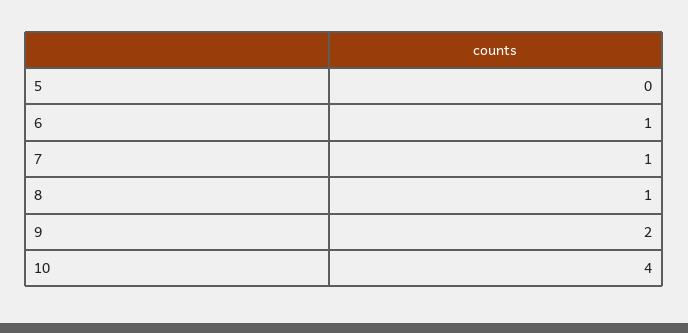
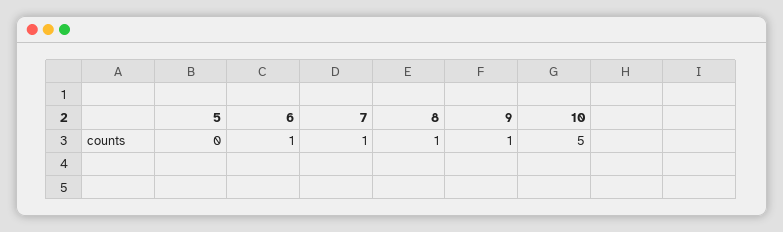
  {
    "5": 0,
    "6": 1,
    "7": 1,
    "8": 1,
-   "9": 2,
+   "9": 1,
-   "10": 4
+   "10": 5
  }

